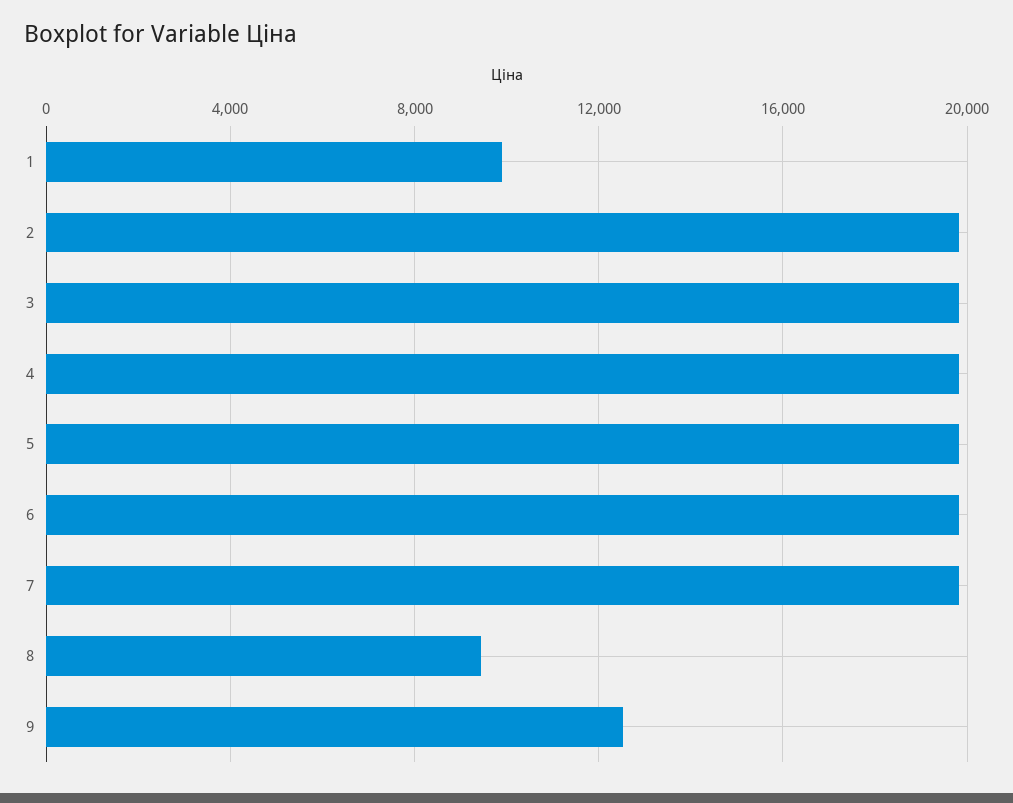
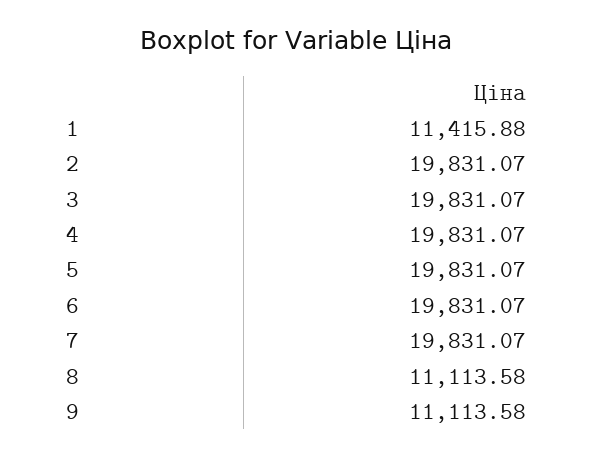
  {
-   "1": 10000,
+   "1": 11415.88,
    "2": 19831.07,
    "3": 19831.07,
    "4": 19831.07,
    "5": 19831.07,
    "6": 19831.07,
    "7": 19831.07,
-   "8": 9500,
+   "8": 11113.58,
-   "9": 12500
+   "9": 11113.58
  }

